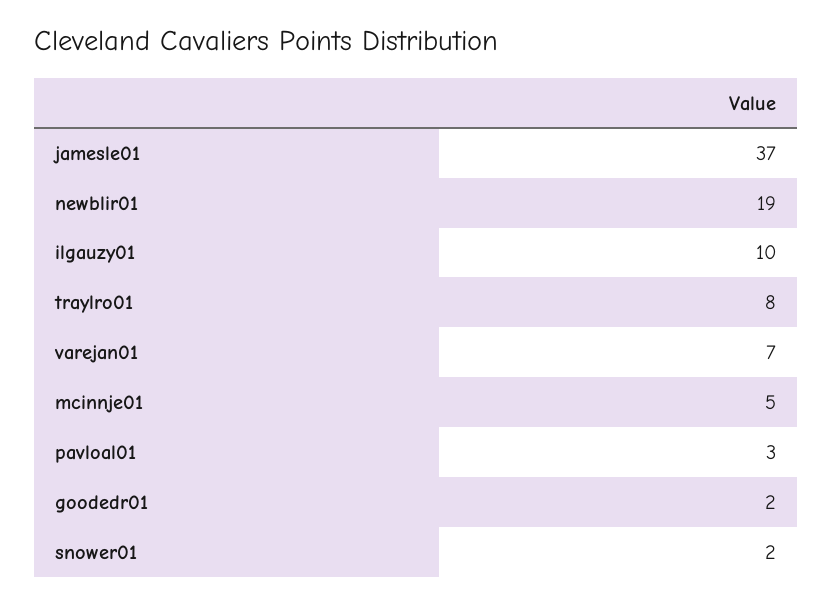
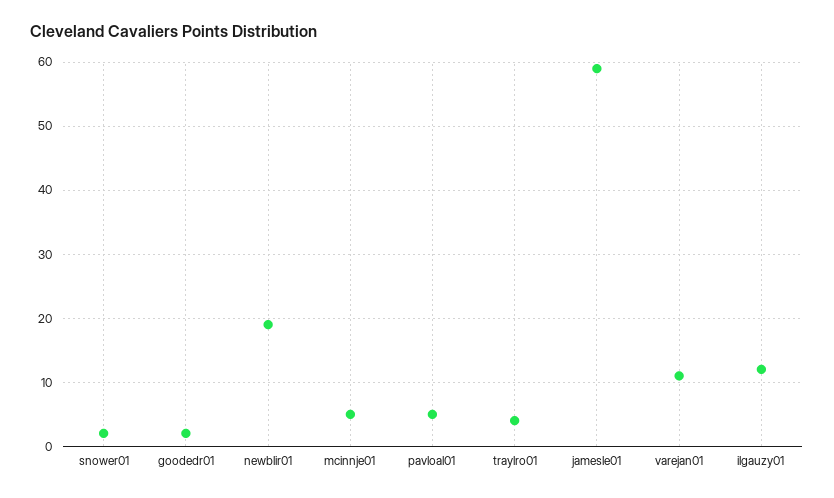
  {
-   "jamesle01": 37,
+   "jamesle01": 59,
    "newblir01": 19,
-   "ilgauzy01": 10,
+   "ilgauzy01": 12,
-   "traylro01": 8,
+   "traylro01": 4,
-   "varejan01": 7,
+   "varejan01": 11,
    "mcinnje01": 5,
-   "pavloal01": 3,
+   "pavloal01": 5,
    "goodedr01": 2,
    "snower01": 2
  }

